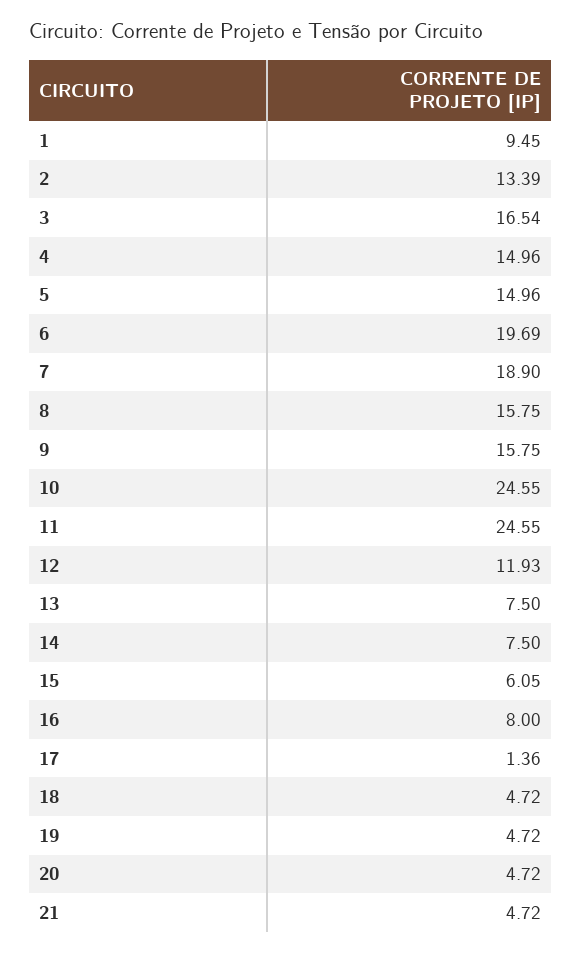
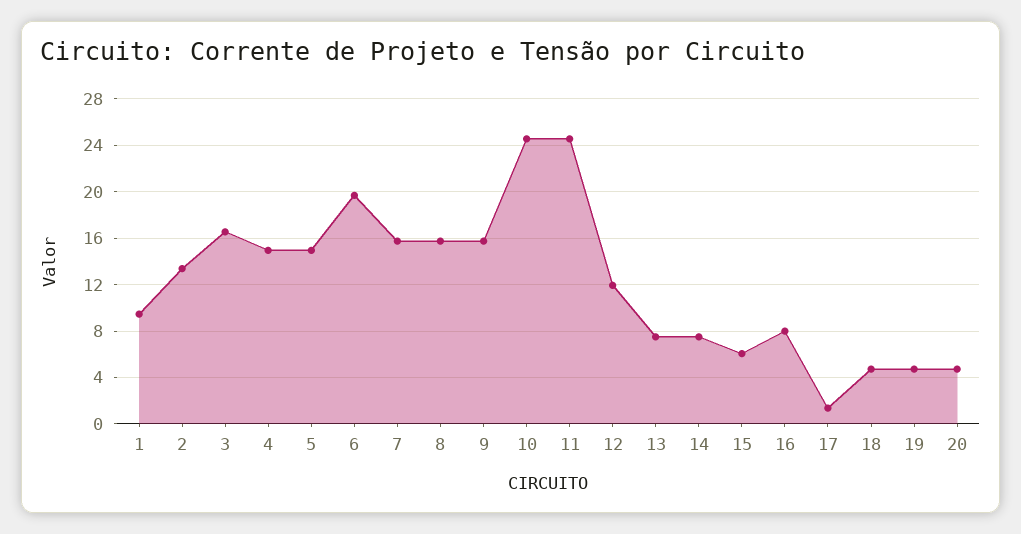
  {
    "1": 9.45,
    "2": 13.39,
    "3": 16.54,
    "4": 14.96,
    "5": 14.96,
    "6": 19.69,
-   "7": 18.9,
+   "7": 16,
    "8": 15.75,
    "9": 15.75,
    "10": 24.55,
    "11": 24.55,
    "12": 11.93,
    "13": 7.5,
    "14": 7.5,
    "15": 6.05,
    "16": 8,
    "17": 1.36,
    "18": 4.72,
    "19": 4.72,
-   "20": 4.72,
+   "20": 4.72
-   "21": 4.72
  }

